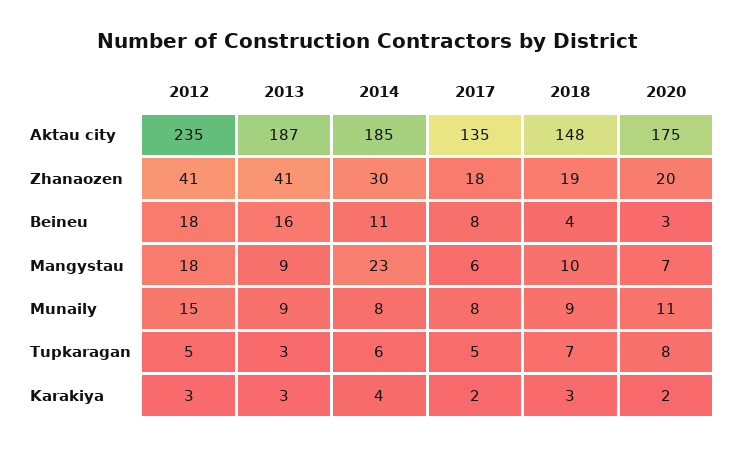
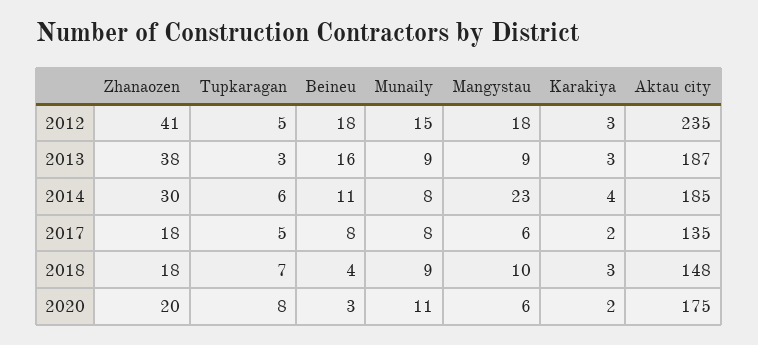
  {
    "2012": {
      "Aktau city": 235,
      "Zhanaozen": 41,
      "Beineu": 18,
      "Mangystau": 18,
      "Munaily": 15,
      "Tupkaragan": 5,
      "Karakiya": 3
    },
    "2013": {
      "Aktau city": 187,
-     "Zhanaozen": 41,
+     "Zhanaozen": 38,
      "Beineu": 16,
      "Mangystau": 9,
      "Munaily": 9,
      "Tupkaragan": 3,
      "Karakiya": 3
    },
    "2014": {
      "Aktau city": 185,
      "Zhanaozen": 30,
      "Beineu": 11,
      "Mangystau": 23,
      "Munaily": 8,
      "Tupkaragan": 6,
      "Karakiya": 4
    },
    "2017": {
      "Aktau city": 135,
      "Zhanaozen": 18,
      "Beineu": 8,
      "Mangystau": 6,
      "Munaily": 8,
      "Tupkaragan": 5,
      "Karakiya": 2
    },
    "2018": {
      "Aktau city": 148,
-     "Zhanaozen": 19,
+     "Zhanaozen": 18,
      "Beineu": 4,
      "Mangystau": 10,
      "Munaily": 9,
      "Tupkaragan": 7,
      "Karakiya": 3
    },
    "2020": {
      "Aktau city": 175,
      "Zhanaozen": 20,
      "Beineu": 3,
-     "Mangystau": 7,
+     "Mangystau": 6,
      "Munaily": 11,
      "Tupkaragan": 8,
      "Karakiya": 2
    }
  }

